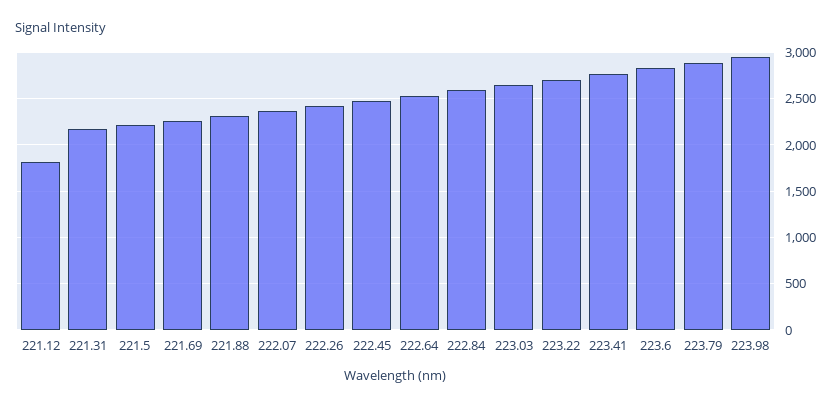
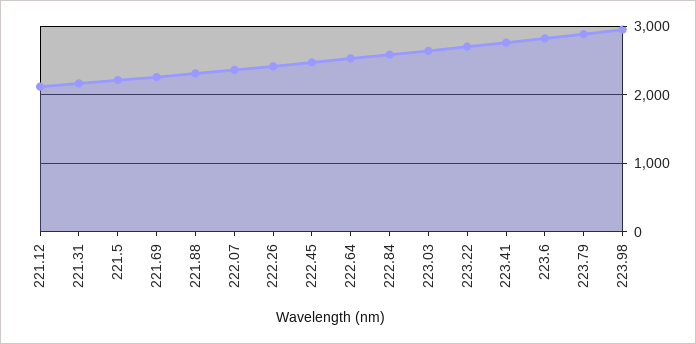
  {
-   "221.12": 1800,
+   "221.12": 2100,
    "221.31": 2200,
    "221.5": 2200,
    "221.69": 2300,
    "221.88": 2300,
    "222.07": 2400,
    "222.26": 2400,
    "222.45": 2500,
    "222.64": 2500,
    "222.84": 2600,
    "223.03": 2600,
    "223.22": 2700,
    "223.41": 2800,
    "223.6": 2800,
    "223.79": 2900,
    "223.98": 3000
  }

